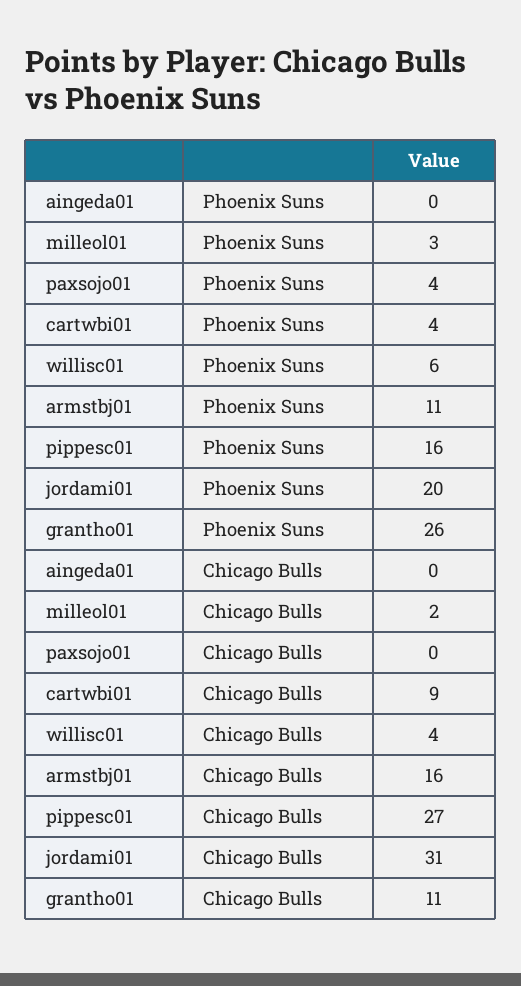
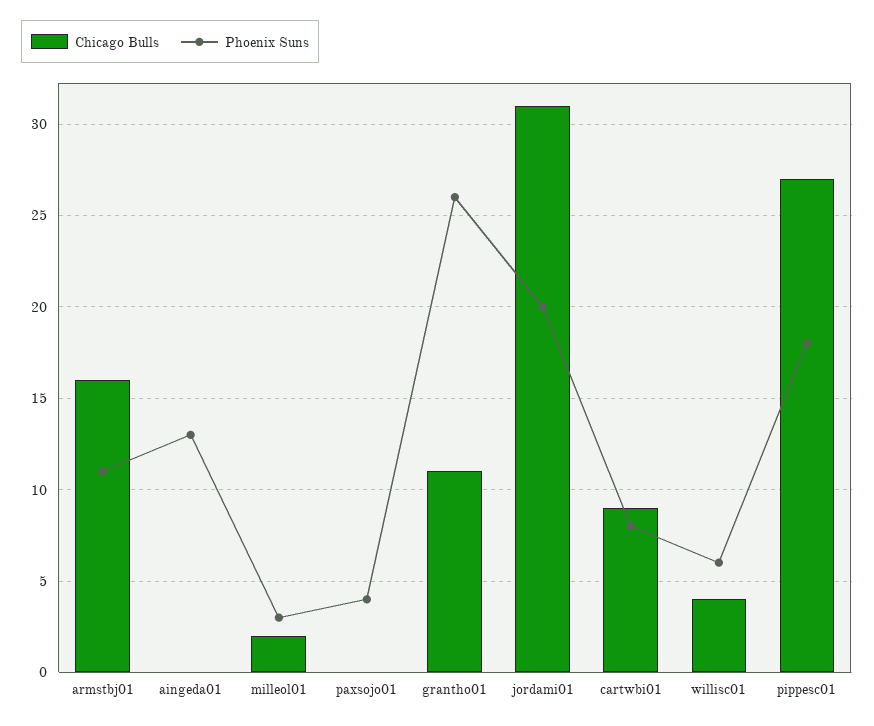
  {
    "Phoenix Suns": {
-     "aingeda01": 0,
+     "aingeda01": 13,
      "milleol01": 3,
      "paxsojo01": 4,
-     "cartwbi01": 4,
+     "cartwbi01": 8,
      "willisc01": 6,
      "armstbj01": 11,
-     "pippesc01": 16,
+     "pippesc01": 18,
      "jordami01": 20,
      "grantho01": 26
    },
    "Chicago Bulls": {
      "aingeda01": 0,
      "milleol01": 2,
      "paxsojo01": 0,
      "cartwbi01": 9,
      "willisc01": 4,
      "armstbj01": 16,
      "pippesc01": 27,
      "jordami01": 31,
      "grantho01": 11
    }
  }

